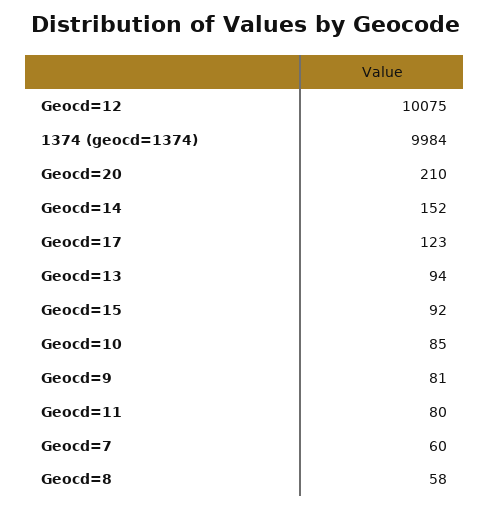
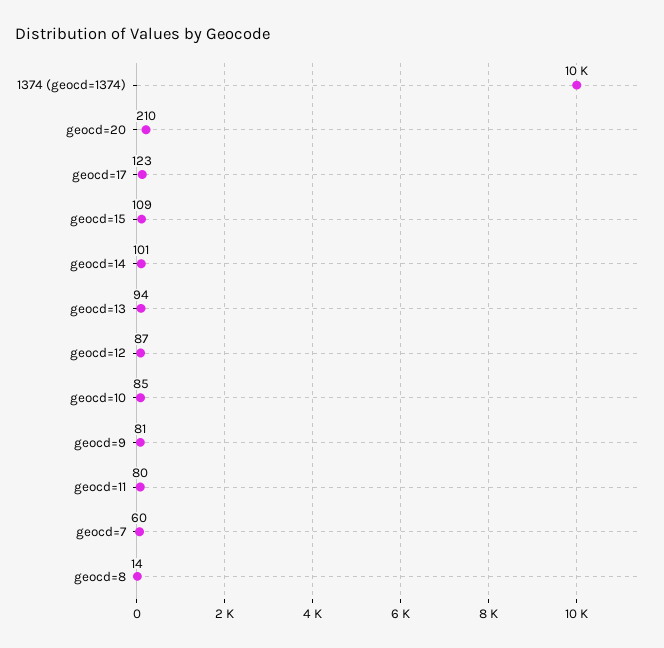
  {
-   "Geocd=12": 10075,
+   "Geocd=12": 87,
-   "1374 (geocd=1374)": 9984,
+   "1374 (geocd=1374)": 10000,
    "Geocd=20": 210,
-   "Geocd=14": 152,
+   "Geocd=14": 101,
    "Geocd=17": 123,
    "Geocd=13": 94,
-   "Geocd=15": 92,
+   "Geocd=15": 109,
    "Geocd=10": 85,
    "Geocd=9": 81,
    "Geocd=11": 80,
    "Geocd=7": 60,
-   "Geocd=8": 58
+   "Geocd=8": 14
  }

